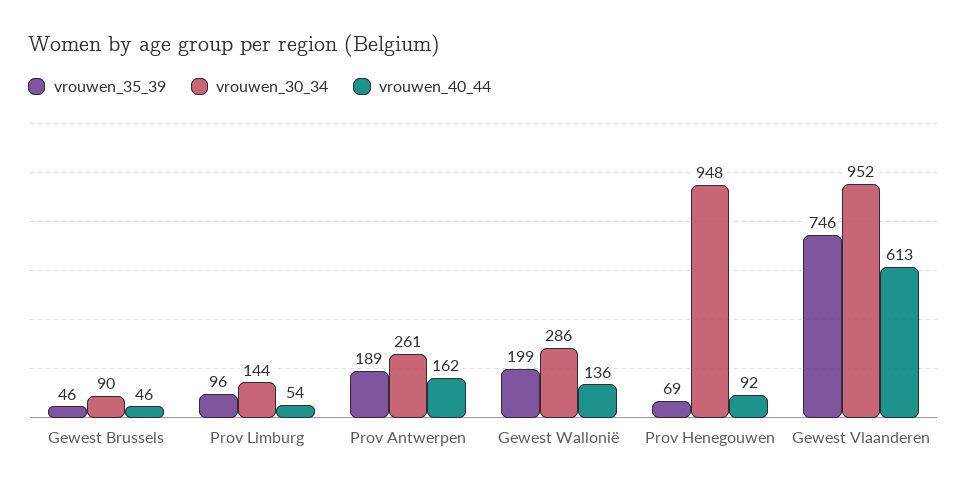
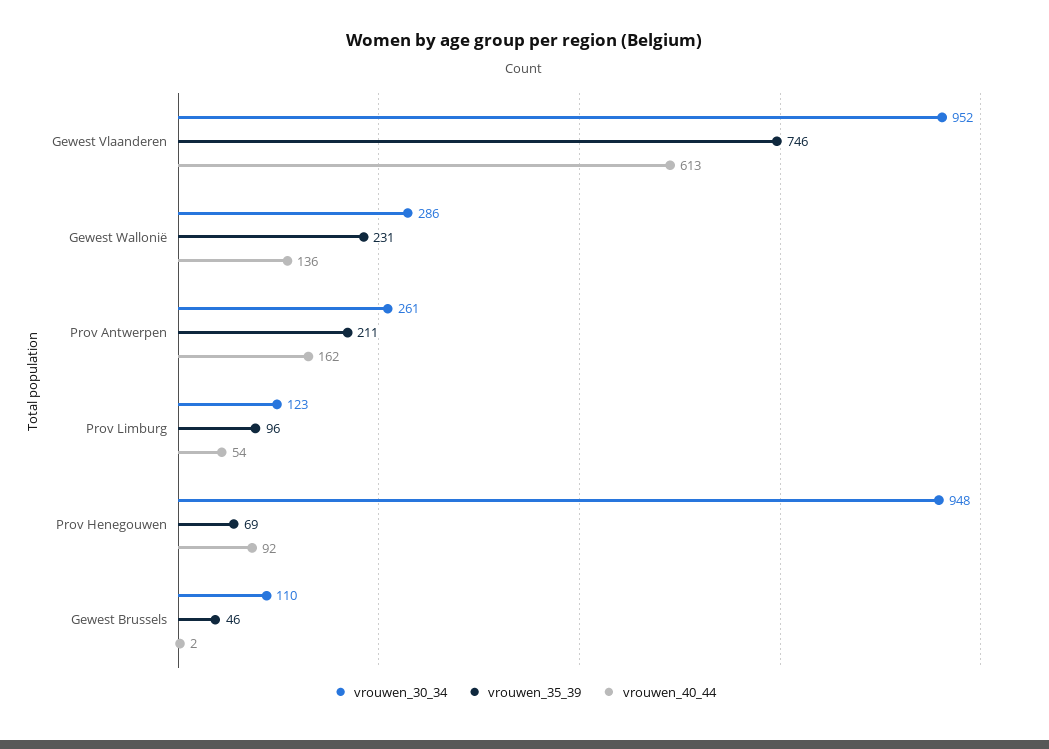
  {
    "vrouwen_35_39": {
      "Gewest Brussels": 46,
      "Prov Limburg": 96,
-     "Prov Antwerpen": 189,
+     "Prov Antwerpen": 211,
-     "Gewest Wallonië": 199,
+     "Gewest Wallonië": 231,
      "Prov Henegouwen": 69,
      "Gewest Vlaanderen": 746
    },
    "vrouwen_30_34": {
-     "Gewest Brussels": 90,
+     "Gewest Brussels": 110,
-     "Prov Limburg": 144,
+     "Prov Limburg": 123,
      "Prov Antwerpen": 261,
      "Gewest Wallonië": 286,
      "Prov Henegouwen": 948,
      "Gewest Vlaanderen": 952
    },
    "vrouwen_40_44": {
-     "Gewest Brussels": 46,
+     "Gewest Brussels": 2,
      "Prov Limburg": 54,
      "Prov Antwerpen": 162,
      "Gewest Wallonië": 136,
      "Prov Henegouwen": 92,
      "Gewest Vlaanderen": 613
    }
  }

